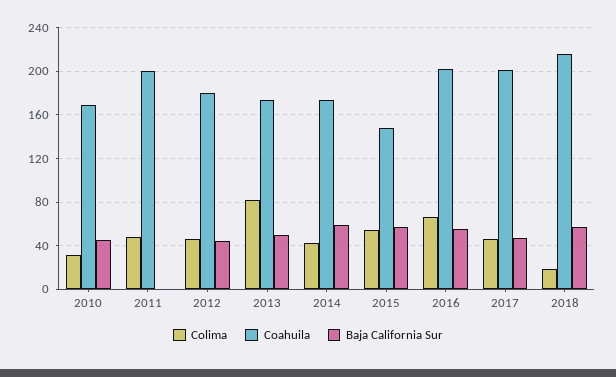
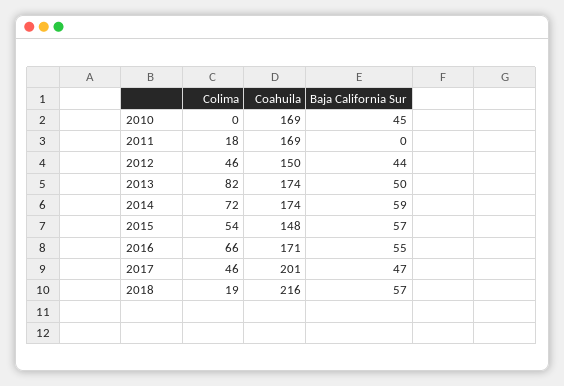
  {
    "Colima": {
-     "2010": 30,
+     "2010": 0,
-     "2011": 50,
+     "2011": 18,
      "2012": 46,
      "2013": 82,
-     "2014": 40,
+     "2014": 72,
      "2015": 54,
      "2016": 66,
      "2017": 46,
      "2018": 19
    },
    "Coahuila": {
      "2010": 169,
-     "2011": 200,
+     "2011": 169,
-     "2012": 180,
+     "2012": 150,
      "2013": 174,
      "2014": 174,
      "2015": 148,
-     "2016": 200,
+     "2016": 171,
      "2017": 201,
      "2018": 216
    },
    "Baja California Sur": {
      "2010": 45,
      "2011": 0,
      "2012": 44,
      "2013": 50,
      "2014": 59,
      "2015": 57,
      "2016": 55,
      "2017": 47,
      "2018": 57
    }
  }

